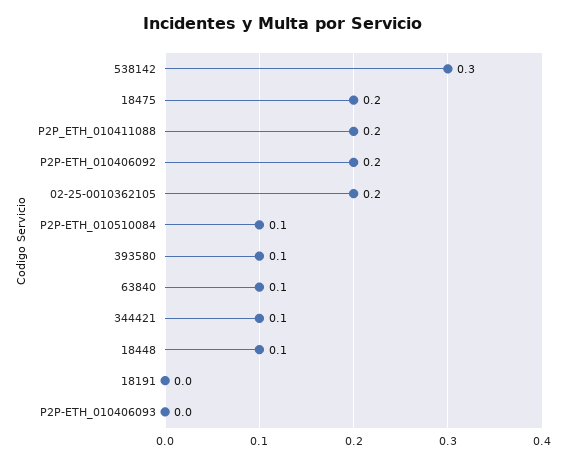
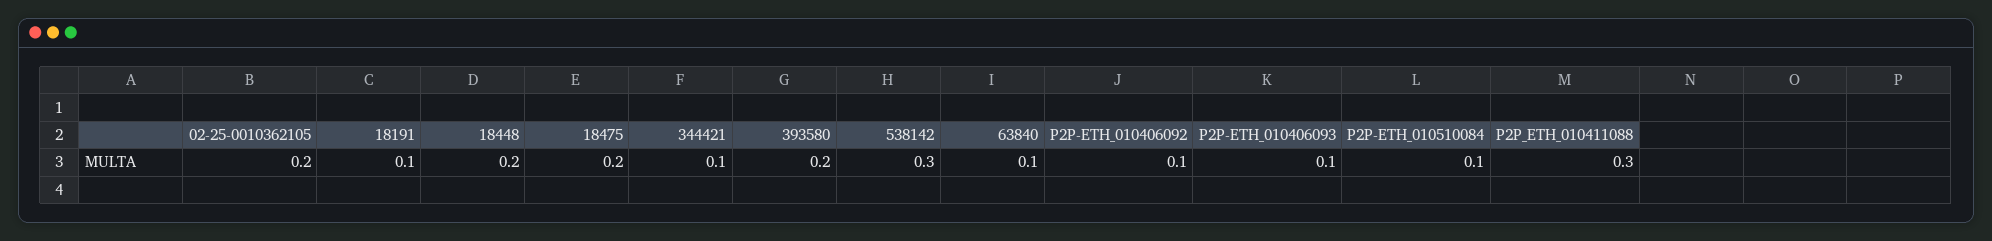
  {
    "538142": 0.3,
    "18475": 0.2,
-   "P2P_ETH_010411088": 0.2,
+   "P2P_ETH_010411088": 0.3,
-   "P2P-ETH_010406092": 0.2,
+   "P2P-ETH_010406092": 0.1,
    "02-25-0010362105": 0.2,
    "P2P-ETH_010510084": 0.1,
-   "393580": 0.1,
+   "393580": 0.2,
    "63840": 0.1,
    "344421": 0.1,
-   "18448": 0.1,
+   "18448": 0.2,
-   "18191": 0,
+   "18191": 0.1,
-   "P2P-ETH_010406093": 0
+   "P2P-ETH_010406093": 0.1
  }

